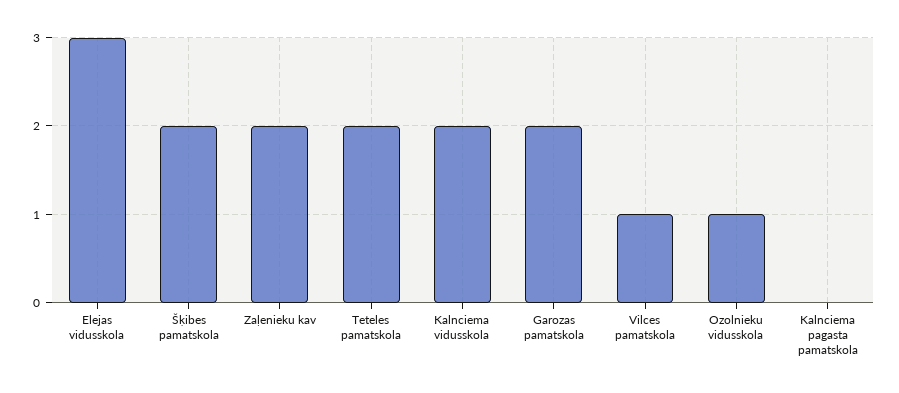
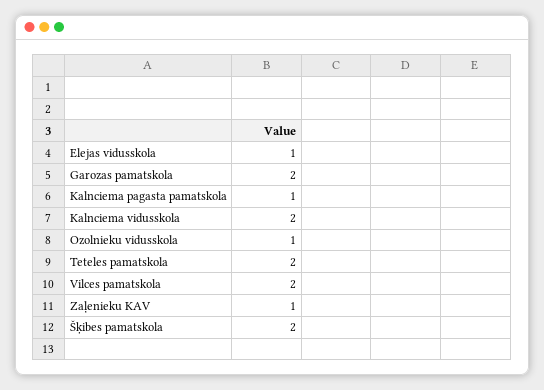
  {
-   "Elejas vidusskola": 3,
+   "Elejas vidusskola": 1,
    "Šķibes pamatskola": 2,
-   "Zaļenieku kav": 2,
+   "Zaļenieku kav": 1,
    "Teteles pamatskola": 2,
    "Kalnciema vidusskola": 2,
    "Garozas pamatskola": 2,
-   "Vilces pamatskola": 1,
+   "Vilces pamatskola": 2,
    "Ozolnieku vidusskola": 1,
-   "Kalnciema pagasta pamatskola": 0
+   "Kalnciema pagasta pamatskola": 1
  }

